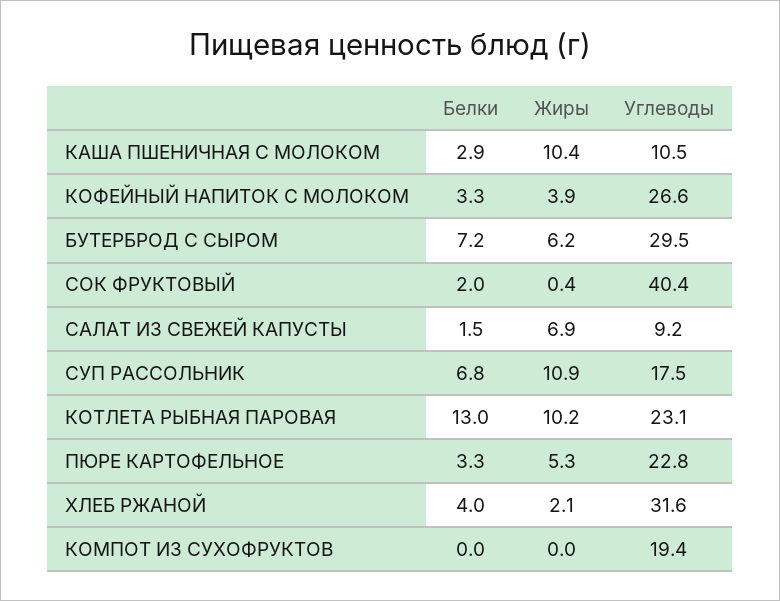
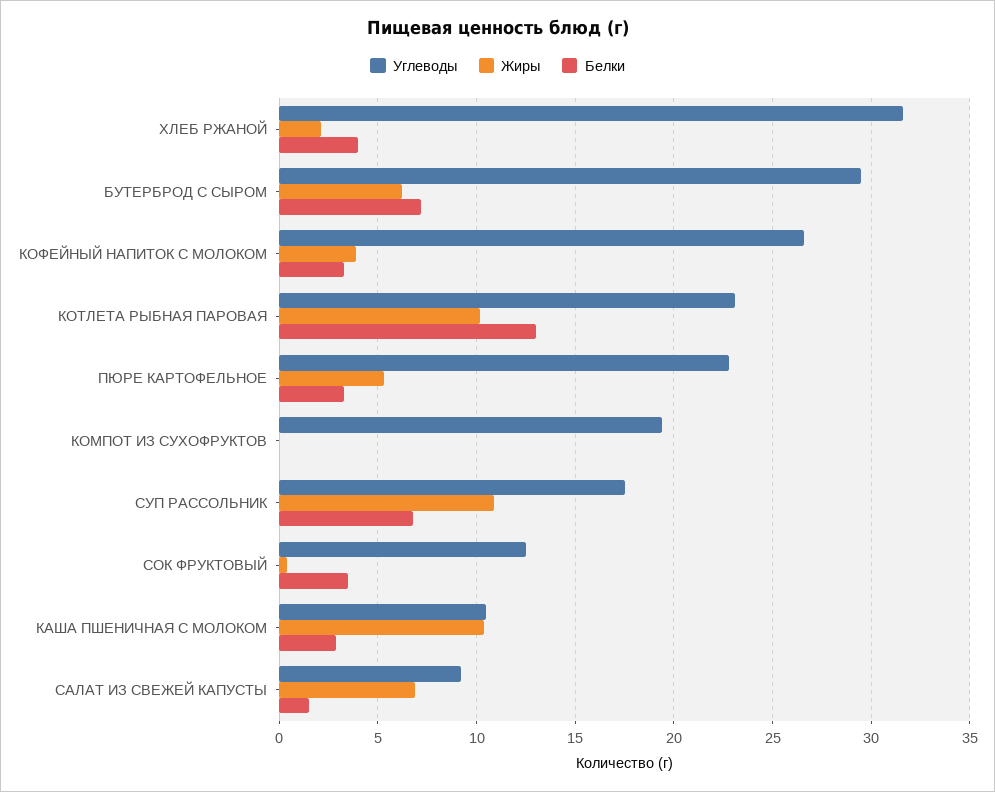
  {
    "Белки": {
      "КАША ПШЕНИЧНАЯ С МОЛОКОМ": 2.9,
      "КОФЕЙНЫЙ НАПИТОК С МОЛОКОМ": 3.3,
      "БУТЕРБРОД С СЫРОМ": 7.2,
-     "СОК ФРУКТОВЫЙ": 2,
+     "СОК ФРУКТОВЫЙ": 3.5,
      "САЛАТ ИЗ СВЕЖЕЙ КАПУСТЫ": 1.5,
      "СУП РАССОЛЬНИК": 6.8,
      "КОТЛЕТА РЫБНАЯ ПАРОВАЯ": 13,
      "ПЮРЕ КАРТОФЕЛЬНОЕ": 3.3,
      "ХЛЕБ РЖАНОЙ": 4,
      "КОМПОТ ИЗ СУХОФРУКТОВ": 0
    },
    "Жиры": {
      "КАША ПШЕНИЧНАЯ С МОЛОКОМ": 10.4,
      "КОФЕЙНЫЙ НАПИТОК С МОЛОКОМ": 3.9,
      "БУТЕРБРОД С СЫРОМ": 6.2,
      "СОК ФРУКТОВЫЙ": 0.4,
      "САЛАТ ИЗ СВЕЖЕЙ КАПУСТЫ": 6.9,
      "СУП РАССОЛЬНИК": 10.9,
      "КОТЛЕТА РЫБНАЯ ПАРОВАЯ": 10.2,
      "ПЮРЕ КАРТОФЕЛЬНОЕ": 5.3,
      "ХЛЕБ РЖАНОЙ": 2.1,
      "КОМПОТ ИЗ СУХОФРУКТОВ": 0
    },
    "Углеводы": {
      "КАША ПШЕНИЧНАЯ С МОЛОКОМ": 10.5,
      "КОФЕЙНЫЙ НАПИТОК С МОЛОКОМ": 26.6,
      "БУТЕРБРОД С СЫРОМ": 29.5,
-     "СОК ФРУКТОВЫЙ": 40.4,
+     "СОК ФРУКТОВЫЙ": 12.5,
      "САЛАТ ИЗ СВЕЖЕЙ КАПУСТЫ": 9.2,
      "СУП РАССОЛЬНИК": 17.5,
      "КОТЛЕТА РЫБНАЯ ПАРОВАЯ": 23.1,
      "ПЮРЕ КАРТОФЕЛЬНОЕ": 22.8,
      "ХЛЕБ РЖАНОЙ": 31.6,
      "КОМПОТ ИЗ СУХОФРУКТОВ": 19.4
    }
  }

